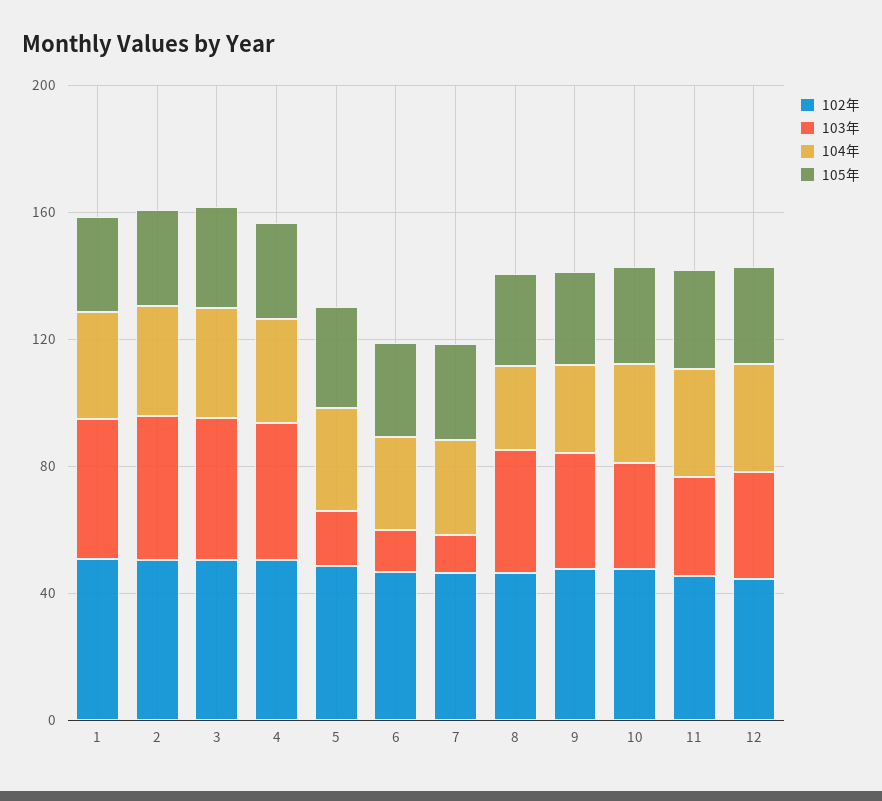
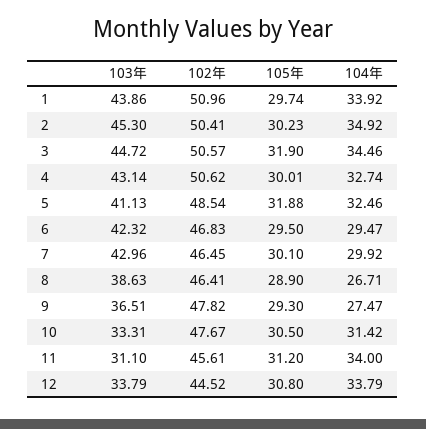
  {
    "102年": {
      "1": 50.96,
      "2": 50.41,
      "3": 50.57,
      "4": 50.62,
      "5": 48.54,
      "6": 46.83,
      "7": 46.45,
      "8": 46.41,
      "9": 47.82,
      "10": 47.67,
      "11": 45.61,
      "12": 44.52
    },
    "103年": {
      "1": 43.86,
      "2": 45.3,
      "3": 44.72,
      "4": 43.14,
-     "5": 20,
+     "5": 41.13,
-     "6": 10,
+     "6": 42.32,
-     "7": 10,
+     "7": 42.96,
      "8": 38.63,
      "9": 36.51,
      "10": 33.31,
      "11": 31.1,
      "12": 33.79
    },
    "104年": {
      "1": 33.92,
      "2": 34.92,
      "3": 34.46,
      "4": 32.74,
      "5": 32.46,
      "6": 29.47,
      "7": 29.92,
      "8": 26.71,
      "9": 27.47,
      "10": 31.42,
      "11": 34,
      "12": 33.79
    },
    "105年": {
      "1": 29.74,
      "2": 30.23,
      "3": 31.9,
      "4": 30.01,
      "5": 31.88,
      "6": 29.5,
      "7": 30.1,
      "8": 28.9,
      "9": 29.3,
      "10": 30.5,
      "11": 31.2,
      "12": 30.8
    }
  }

